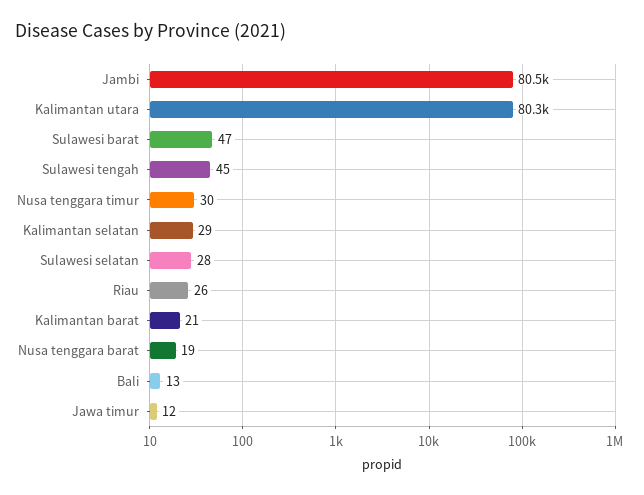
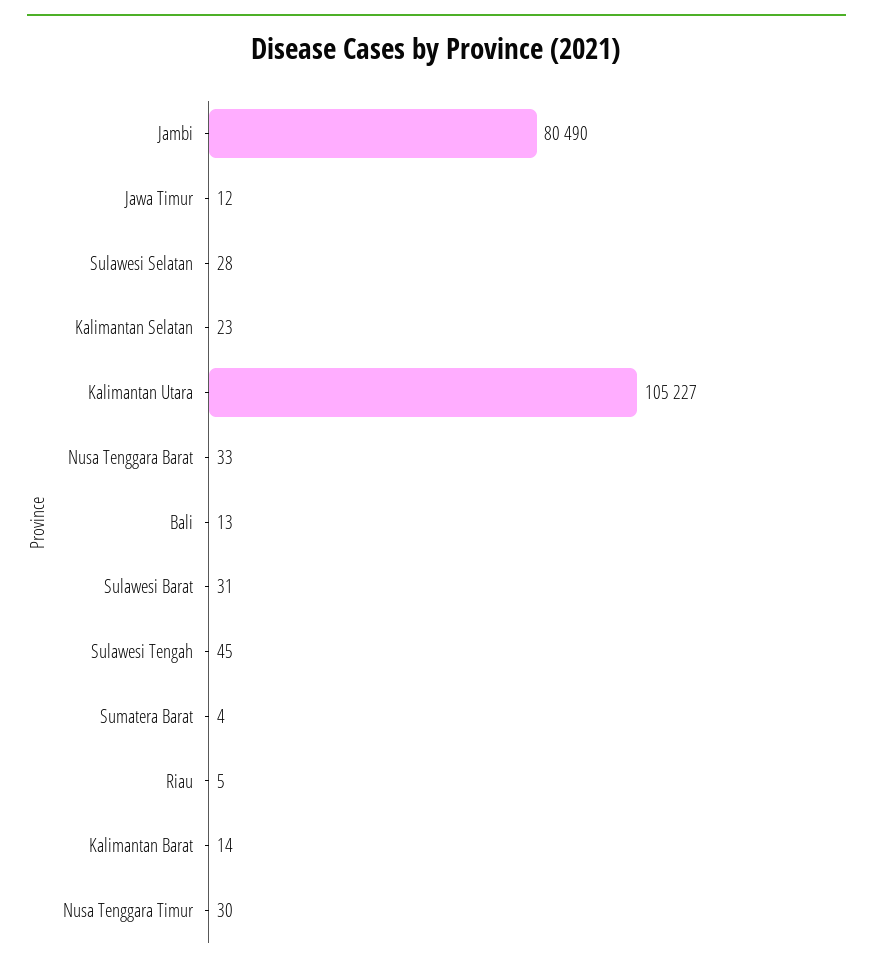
  {
    "Jambi": 80490,
-   "Kalimantan utara": 80300,
+   "Kalimantan utara": 105227,
-   "Sulawesi barat": 47,
+   "Sulawesi barat": 31,
    "Sulawesi tengah": 45,
    "Nusa tenggara timur": 30,
-   "Kalimantan selatan": 29,
+   "Kalimantan selatan": 23,
    "Sulawesi selatan": 28,
-   "Riau": 26,
+   "Riau": 5,
-   "Kalimantan barat": 21,
+   "Kalimantan barat": 14,
-   "Nusa tenggara barat": 19,
+   "Nusa tenggara barat": 33,
    "Bali": 13,
-   "Jawa timur": 12
+   "Jawa timur": 12,
+   "Sumatera Barat": 4
  }

